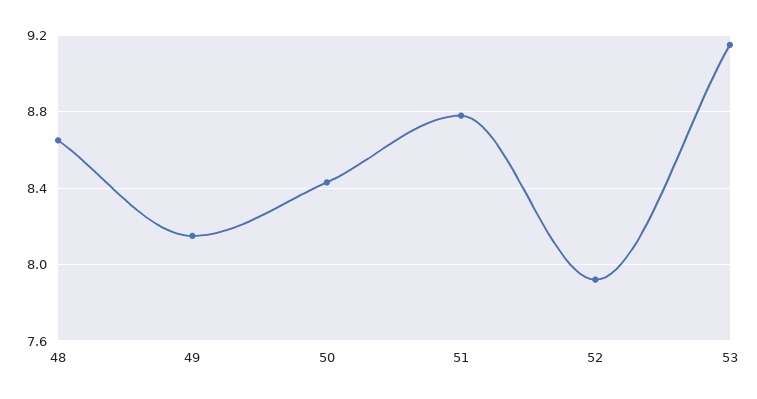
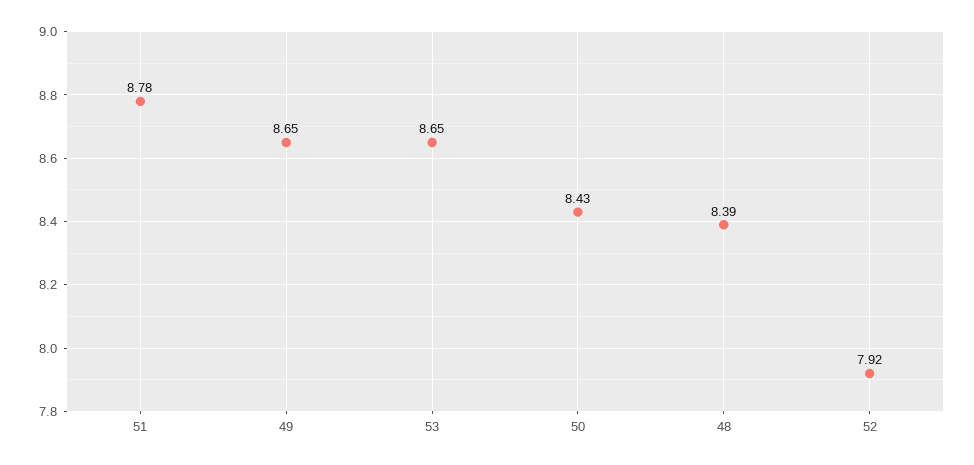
  {
-   "48": 8.65,
+   "48": 8.39,
-   "49": 8.15,
+   "49": 8.65,
    "50": 8.43,
    "51": 8.78,
    "52": 7.92,
-   "53": 9.15
+   "53": 8.65
  }

